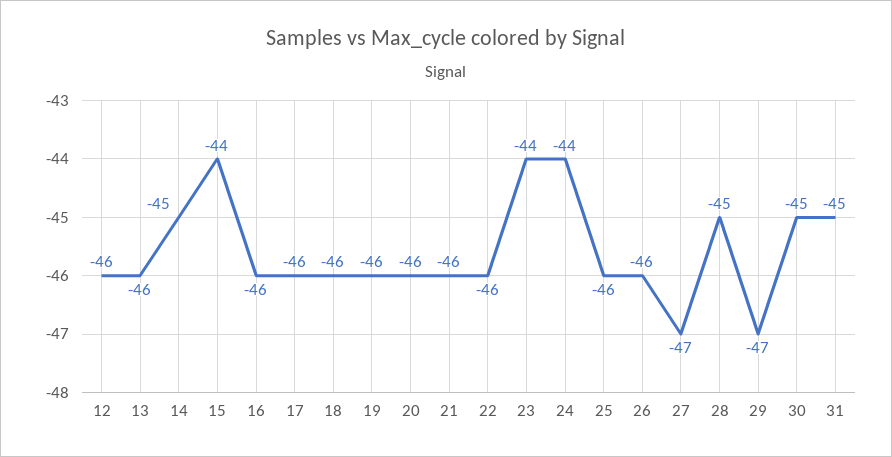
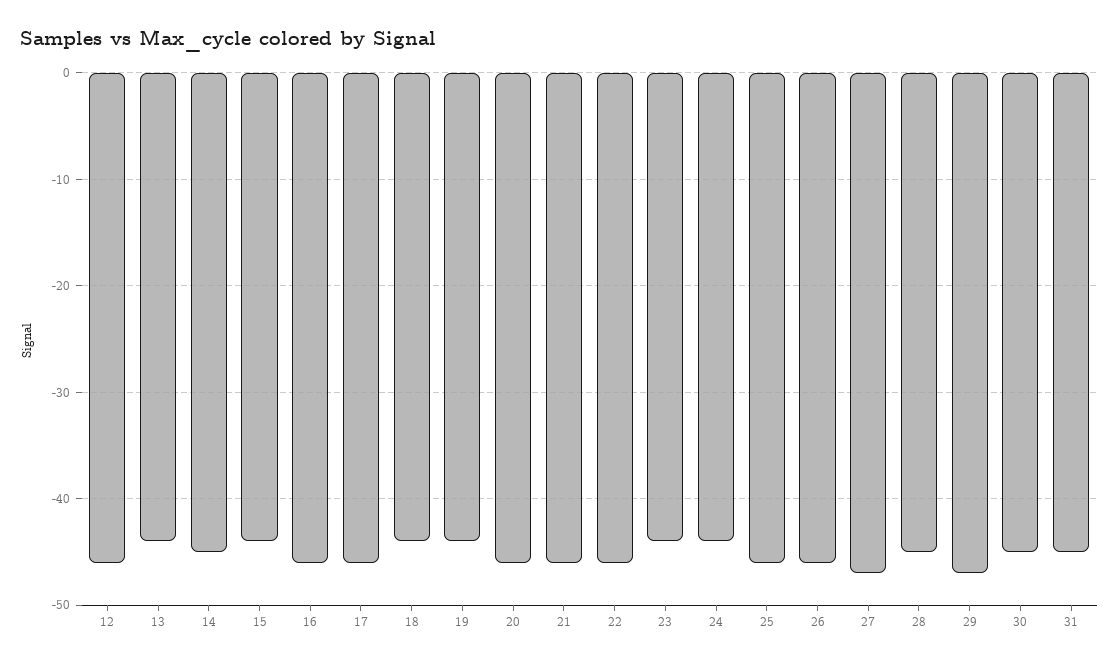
  {
    "12": -46,
-   "13": -46,
+   "13": -44,
    "14": -45,
    "15": -44,
    "16": -46,
    "17": -46,
-   "18": -46,
+   "18": -44,
-   "19": -46,
+   "19": -44,
    "20": -46,
    "21": -46,
    "22": -46,
    "23": -44,
    "24": -44,
    "25": -46,
    "26": -46,
    "27": -47,
    "28": -45,
    "29": -47,
    "30": -45,
    "31": -45
  }

